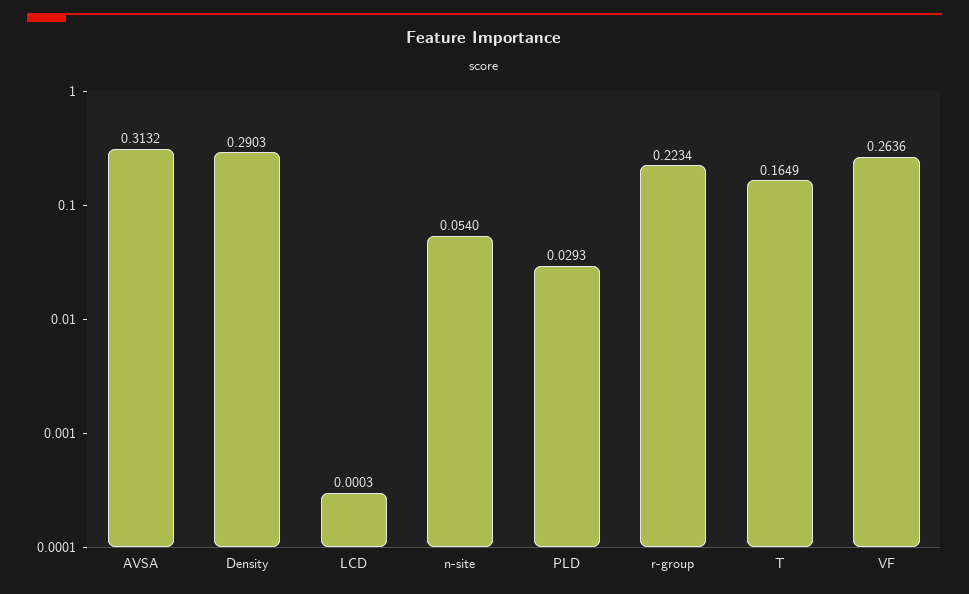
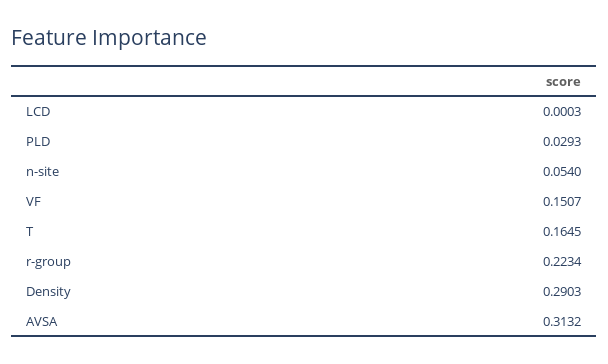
  {
    "AVSA": 0.3132,
    "Density": 0.2903,
    "LCD": 0.0003,
    "n-site": 0.054,
    "PLD": 0.0293,
    "r-group": 0.2234,
-   "T": 0.1649,
+   "T": 0.1645,
-   "VF": 0.2636
+   "VF": 0.1507
  }

